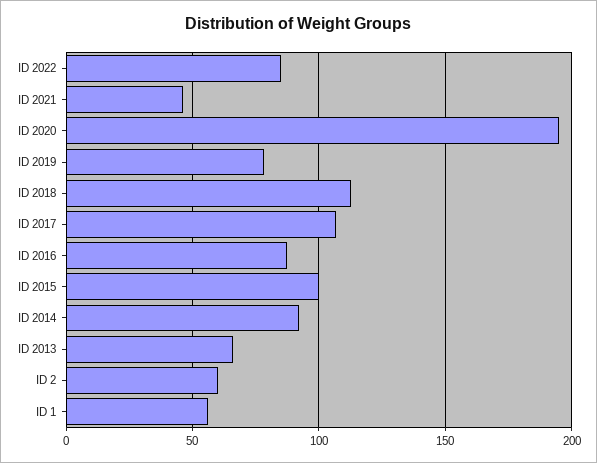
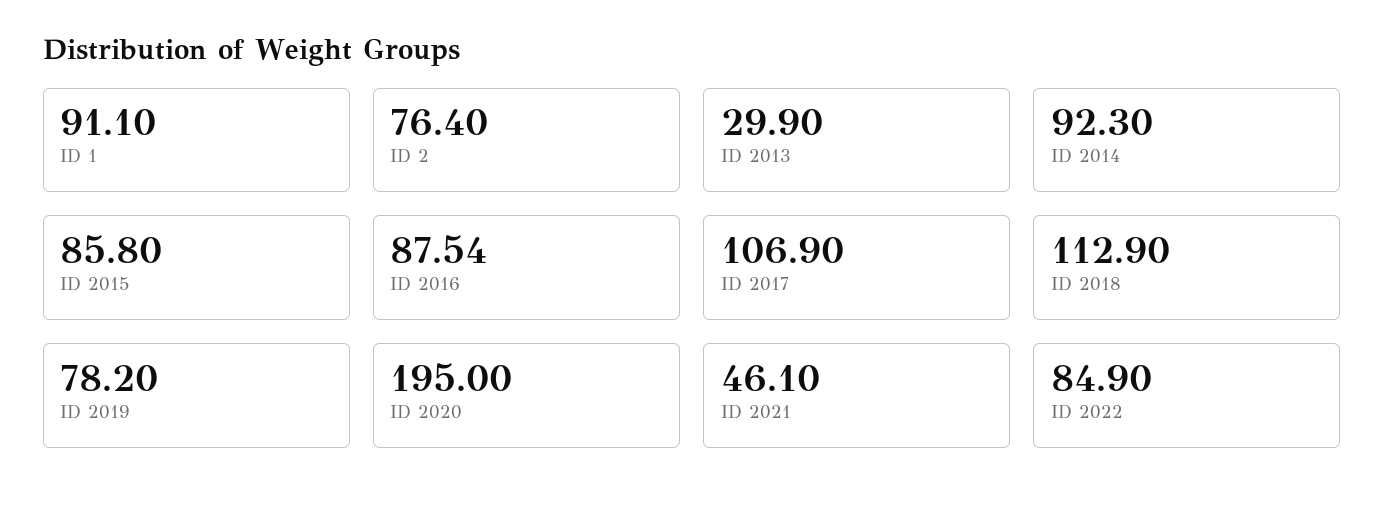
  {
    "ID 2022": 84.9,
    "ID 2021": 46.1,
    "ID 2020": 195,
    "ID 2019": 78.2,
    "ID 2018": 112.9,
    "ID 2017": 106.9,
    "ID 2016": 87.54,
-   "ID 2015": 100,
+   "ID 2015": 85.8,
    "ID 2014": 92.3,
-   "ID 2013": 65,
+   "ID 2013": 29.9,
-   "ID 2": 60,
+   "ID 2": 76.4,
-   "ID 1": 55
+   "ID 1": 91.1
  }

